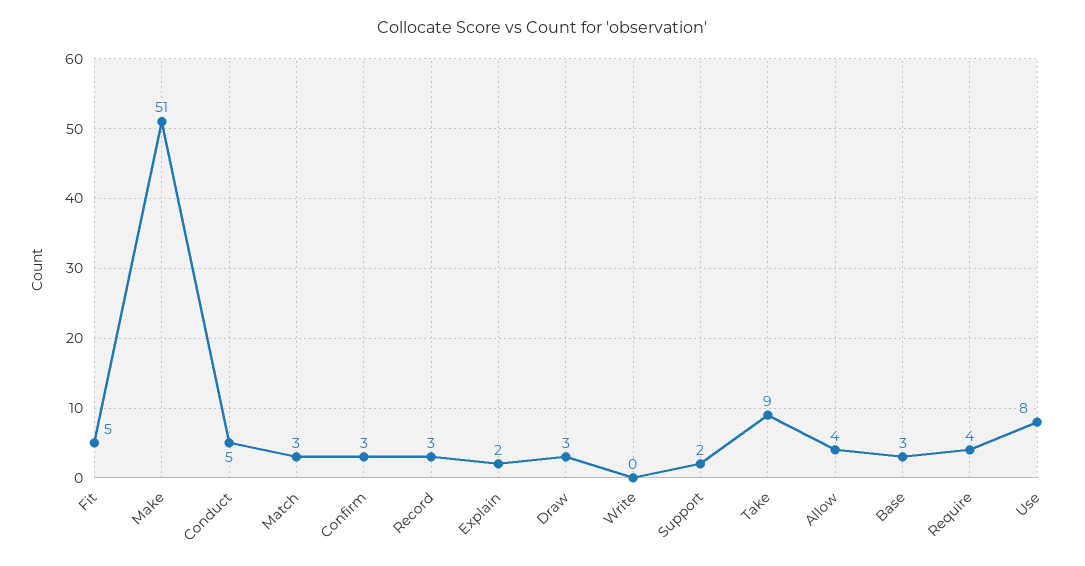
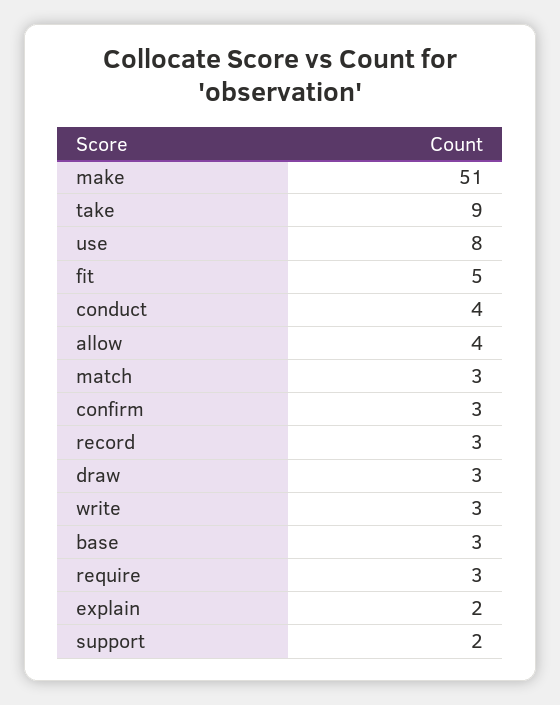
  {
    "Fit": 5,
    "Make": 51,
-   "Conduct": 5,
+   "Conduct": 4,
    "Match": 3,
    "Confirm": 3,
    "Record": 3,
    "Explain": 2,
    "Draw": 3,
-   "Write": 0,
+   "Write": 3,
    "Support": 2,
    "Take": 9,
    "Allow": 4,
    "Base": 3,
-   "Require": 4,
+   "Require": 3,
    "Use": 8
  }

